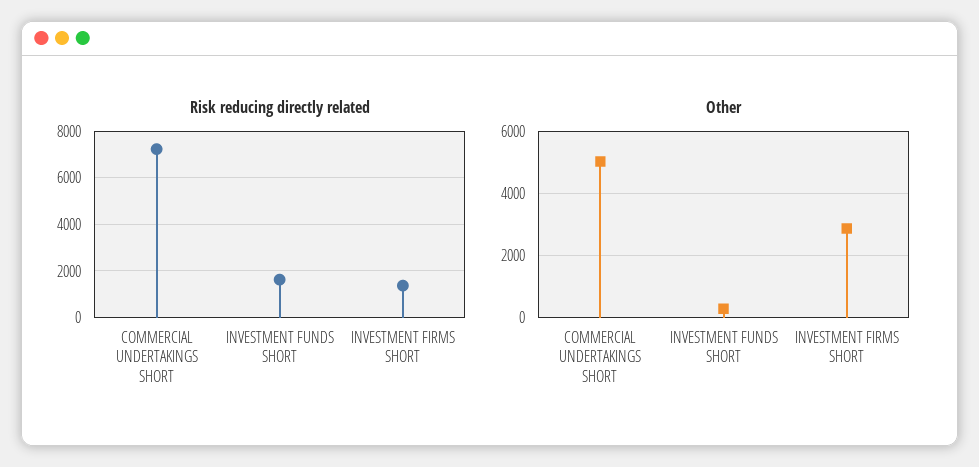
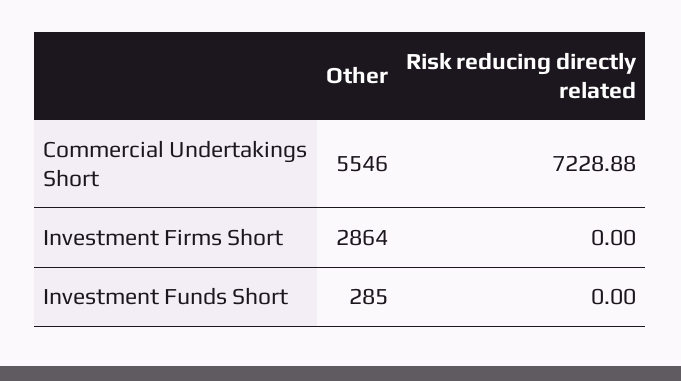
  {
    "Risk reducing directly related": {
      "COMMERCIAL UNDERTAKINGS SHORT": 7228.88,
-     "INVESTMENT FUNDS SHORT": 1500,
+     "INVESTMENT FUNDS SHORT": 0,
-     "INVESTMENT FIRMS SHORT": 1500
+     "INVESTMENT FIRMS SHORT": 0
    },
    "Other": {
-     "COMMERCIAL UNDERTAKINGS SHORT": 5000,
+     "COMMERCIAL UNDERTAKINGS SHORT": 5546,
      "INVESTMENT FUNDS SHORT": 285,
      "INVESTMENT FIRMS SHORT": 2864
    }
  }

